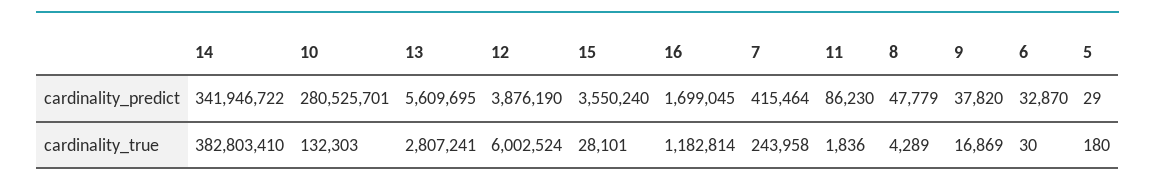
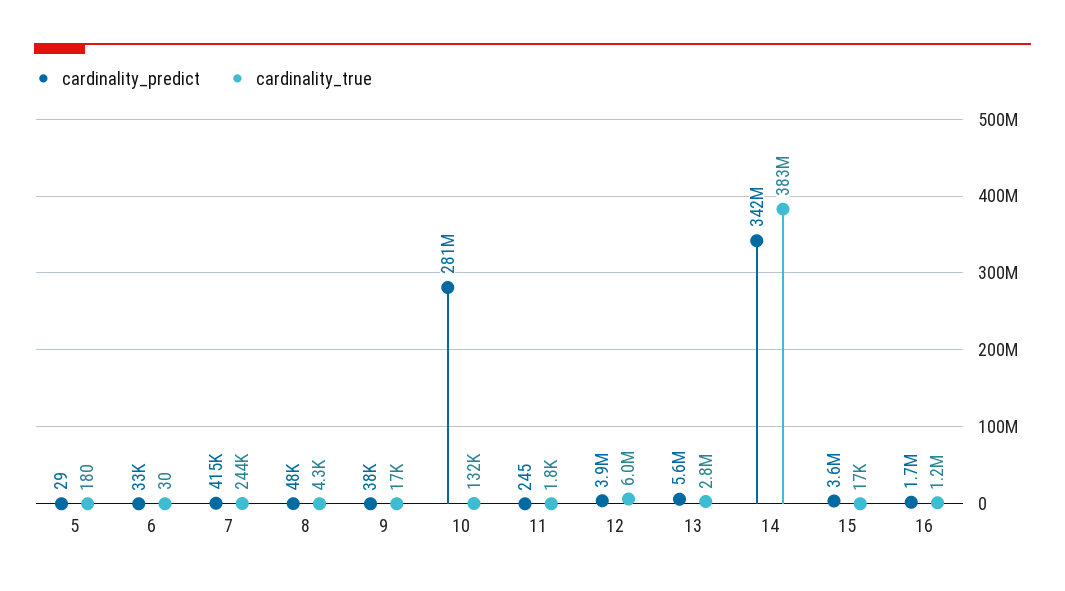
  {
    "cardinality_predict": {
      "14": 341946722,
      "10": 280525701,
      "13": 5609695,
      "12": 3876190,
      "15": 3550240,
      "16": 1699045,
      "7": 415464,
-     "11": 86230,
+     "11": 245,
      "8": 47779,
      "9": 37820,
      "6": 32870,
      "5": 29
    },
    "cardinality_true": {
      "14": 382803410,
      "10": 132303,
      "13": 2807241,
      "12": 6002524,
-     "15": 28101,
+     "15": 17000,
      "16": 1182814,
      "7": 243958,
      "11": 1836,
      "8": 4289,
      "9": 16869,
      "6": 30,
      "5": 180
    }
  }

